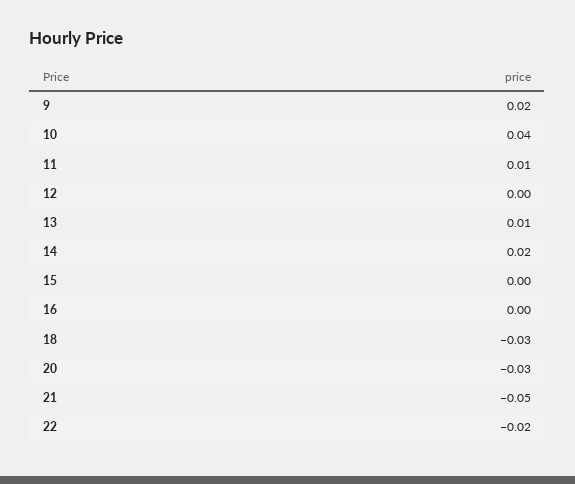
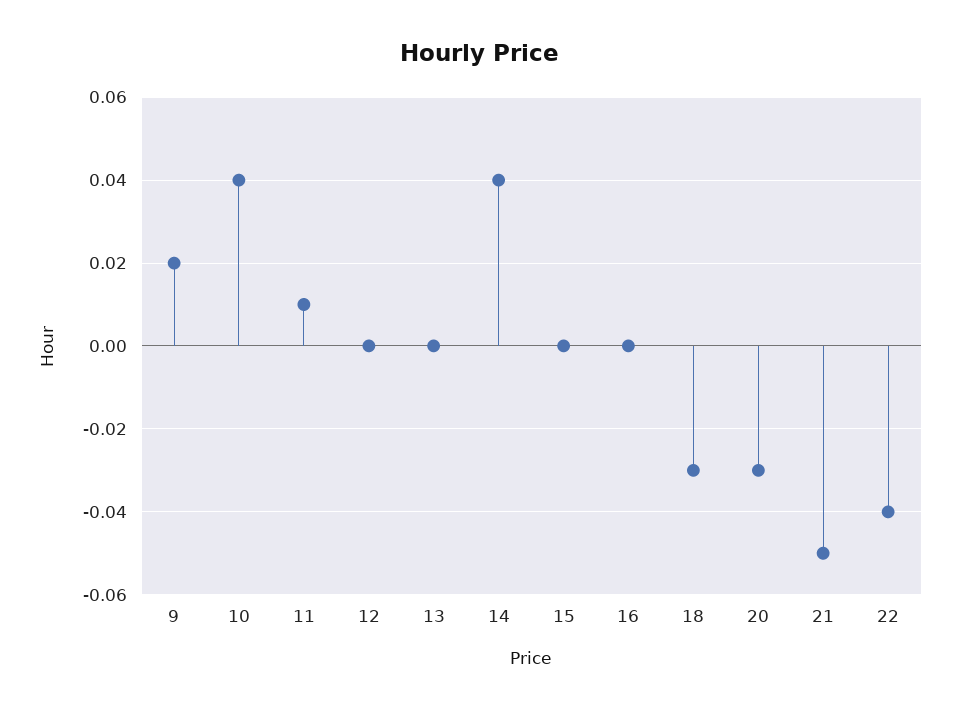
  {
    "9": 0.02,
    "10": 0.04,
    "11": 0.01,
    "12": 0,
-   "13": 0.01,
+   "13": 0,
-   "14": 0.02,
+   "14": 0.04,
    "15": 0,
    "16": 0,
    "18": -0.03,
    "20": -0.03,
    "21": -0.05,
-   "22": -0.02
+   "22": -0.04
  }

